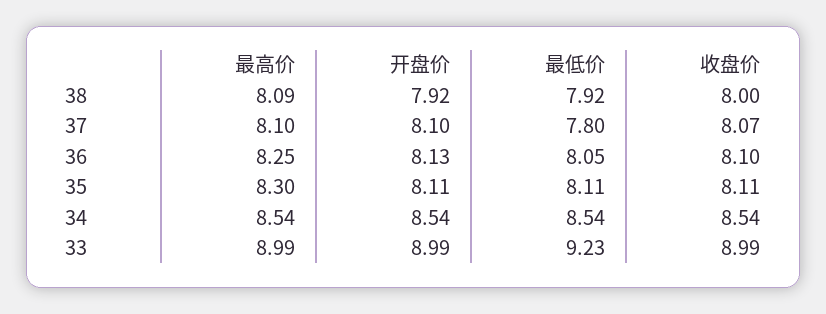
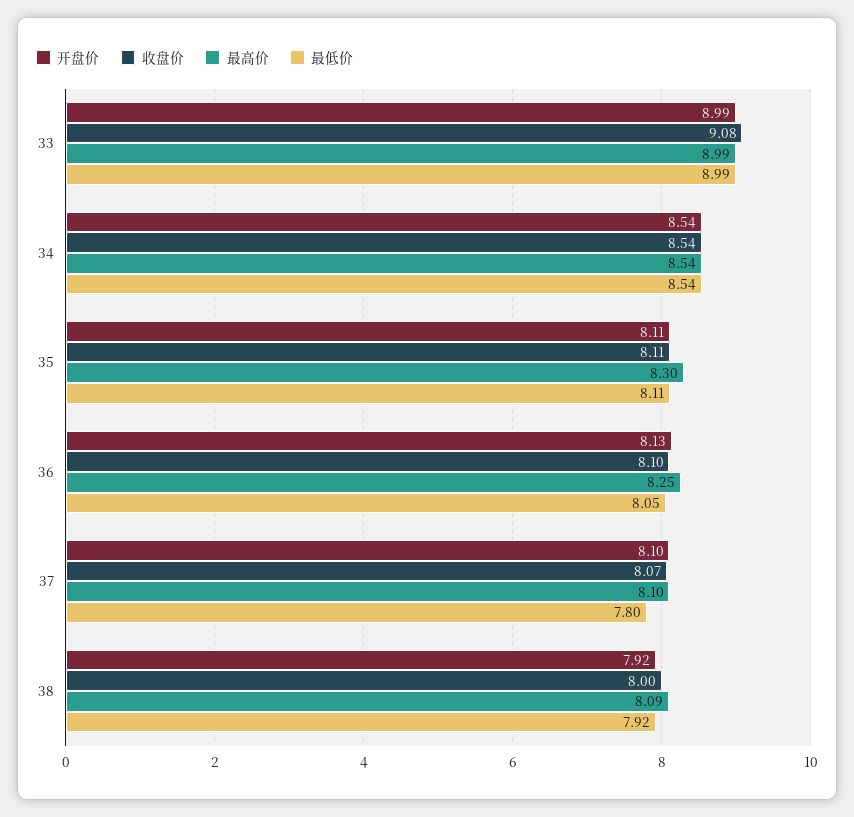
  {
    "最高价": {
      "38": 8.09,
      "37": 8.1,
      "36": 8.25,
      "35": 8.3,
      "34": 8.54,
      "33": 8.99
    },
    "开盘价": {
      "38": 7.92,
      "37": 8.1,
      "36": 8.13,
      "35": 8.11,
      "34": 8.54,
      "33": 8.99
    },
    "最低价": {
      "38": 7.92,
      "37": 7.8,
      "36": 8.05,
      "35": 8.11,
      "34": 8.54,
-     "33": 9.23
+     "33": 8.99
    },
    "收盘价": {
      "38": 8,
      "37": 8.07,
      "36": 8.1,
      "35": 8.11,
      "34": 8.54,
-     "33": 8.99
+     "33": 9.08
    }
  }

